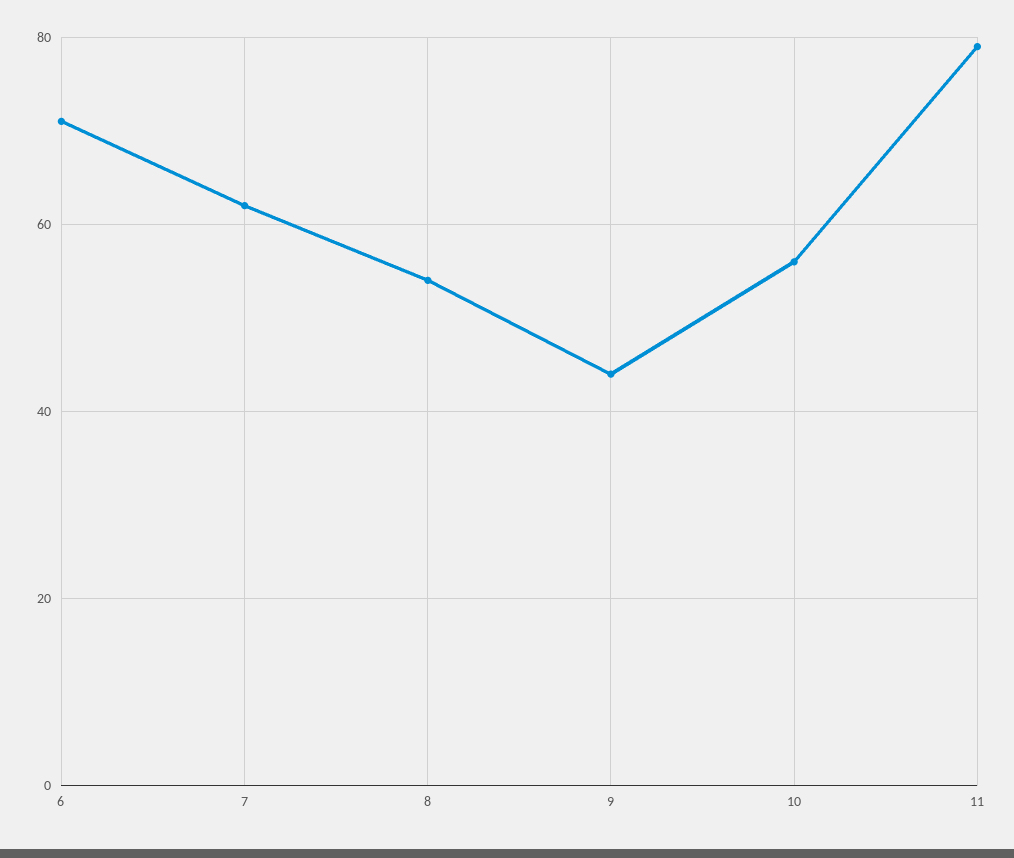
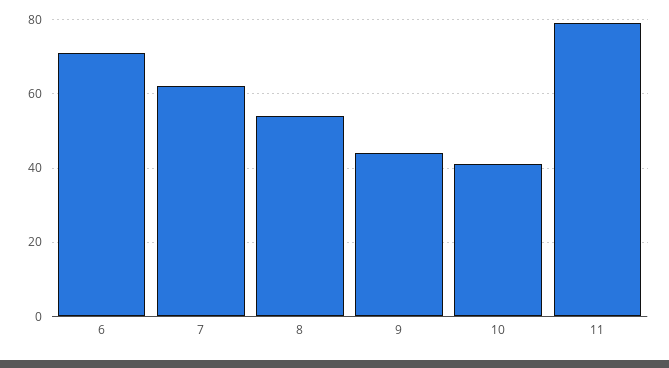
  {
    "6": 70,
    "7": 60,
    "8": 55,
    "9": 45,
-   "10": 55,
+   "10": 40,
    "11": 80
  }

